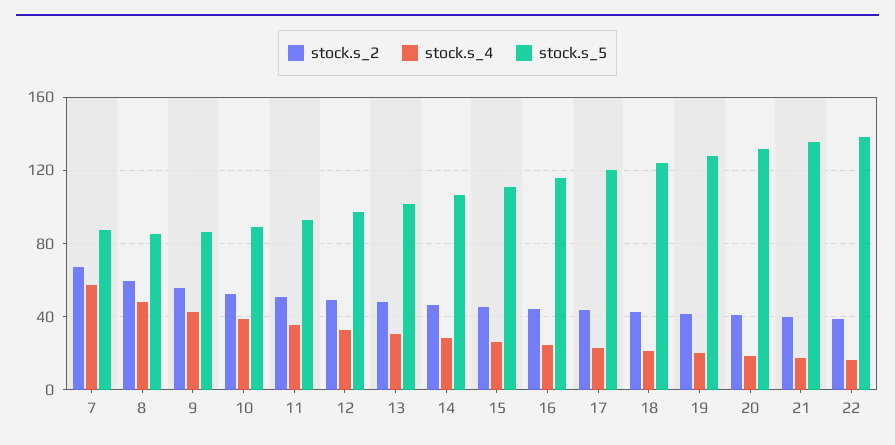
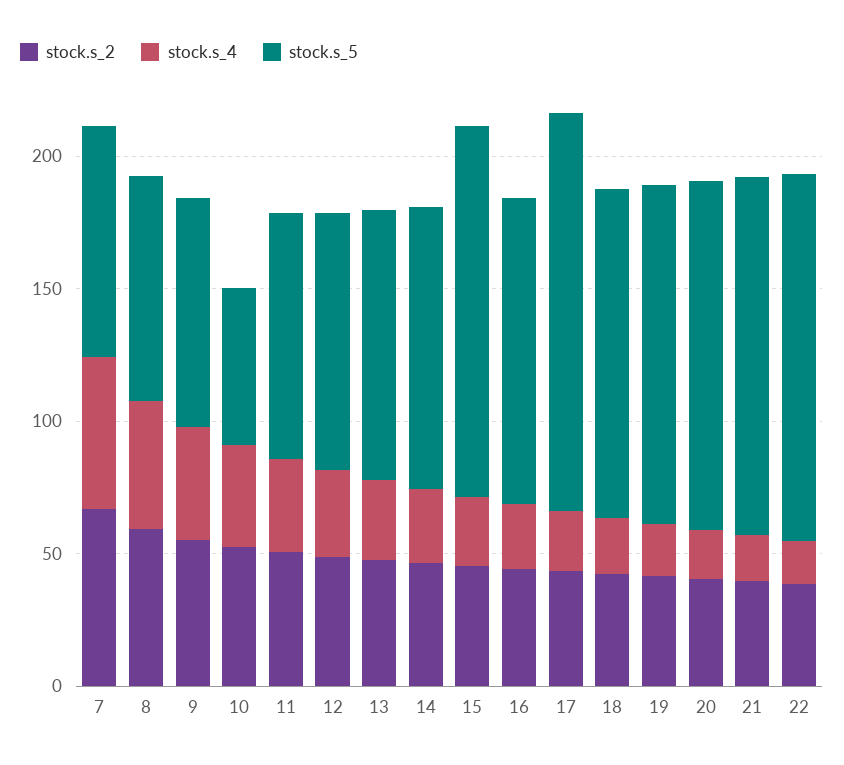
  {
    "stock.s_2": {
      "7": 65,
      "8": 60,
      "9": 55,
      "10": 55,
      "11": 50,
      "12": 50,
      "13": 50,
      "14": 45,
      "15": 45,
      "16": 45,
      "17": 45,
      "18": 40,
      "19": 40,
      "20": 40,
      "21": 40,
      "22": 40
    },
    "stock.s_4": {
      "7": 55,
      "8": 50,
      "9": 45,
      "10": 40,
      "11": 35,
      "12": 35,
      "13": 30,
      "14": 30,
      "15": 25,
      "16": 25,
      "17": 25,
      "18": 20,
      "19": 20,
      "20": 20,
      "21": 15,
      "22": 15
    },
    "stock.s_5": {
      "7": 85,
      "8": 85,
      "9": 85,
-     "10": 90,
+     "10": 60,
      "11": 95,
      "12": 95,
      "13": 100,
      "14": 105,
-     "15": 110,
+     "15": 140,
      "16": 115,
-     "17": 120,
+     "17": 150,
      "18": 125,
      "19": 130,
      "20": 130,
      "21": 135,
      "22": 140
    }
  }

